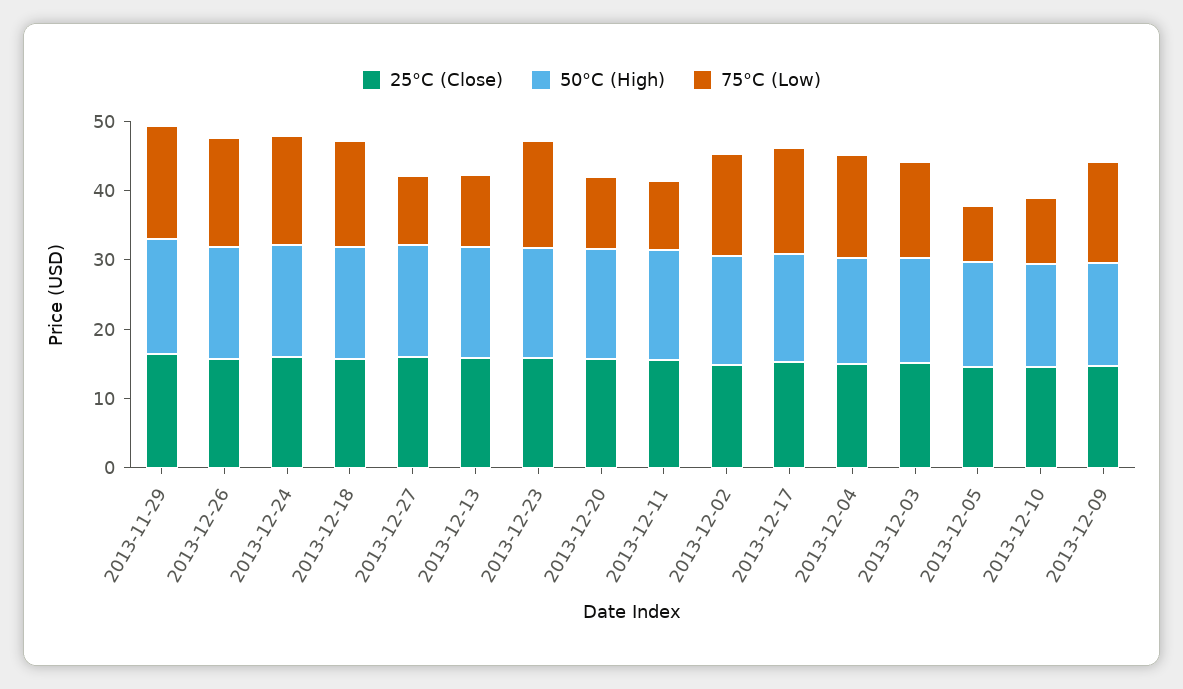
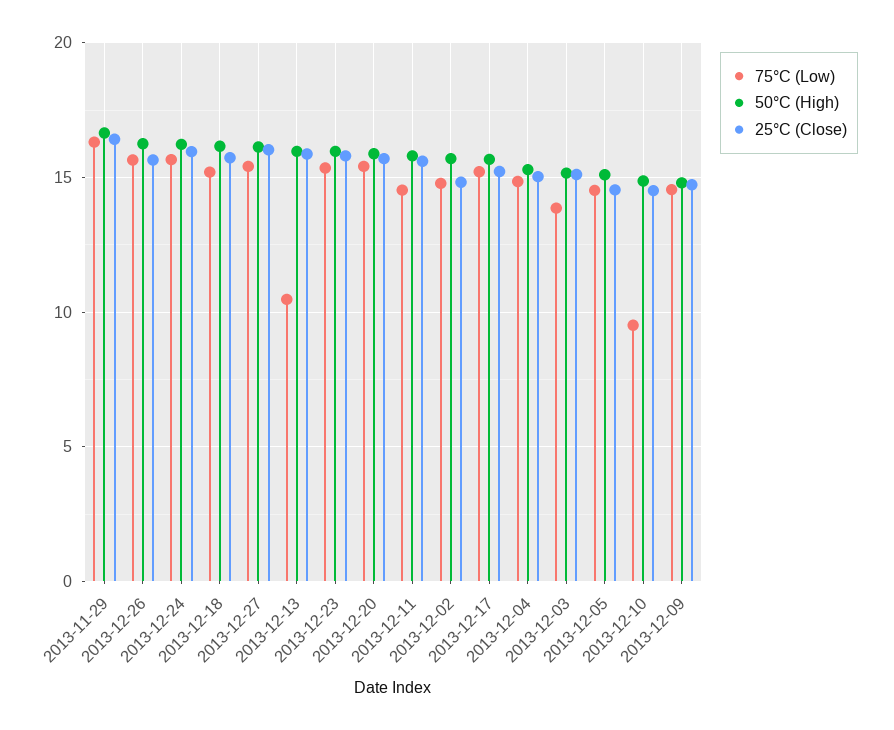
  {
    "25°C (Close)": {
      "2013-11-29": 16.5,
      "2013-12-26": 15.5,
      "2013-12-24": 16,
      "2013-12-18": 15.5,
      "2013-12-27": 16,
      "2013-12-13": 16,
      "2013-12-23": 16,
      "2013-12-20": 15.5,
      "2013-12-11": 15.5,
      "2013-12-02": 15,
      "2013-12-17": 15,
      "2013-12-04": 15,
      "2013-12-03": 15,
      "2013-12-05": 14.5,
      "2013-12-10": 14.5,
      "2013-12-09": 14.5
    },
    "50°C (High)": {
      "2013-11-29": 16.5,
      "2013-12-26": 16.5,
      "2013-12-24": 16,
      "2013-12-18": 16,
      "2013-12-27": 16,
      "2013-12-13": 16,
      "2013-12-23": 16,
      "2013-12-20": 16,
      "2013-12-11": 16,
      "2013-12-02": 15.5,
      "2013-12-17": 15.5,
      "2013-12-04": 15.5,
      "2013-12-03": 15,
      "2013-12-05": 15,
      "2013-12-10": 15,
      "2013-12-09": 15
    },
    "75°C (Low)": {
      "2013-11-29": 16.5,
      "2013-12-26": 15.5,
      "2013-12-24": 15.5,
      "2013-12-18": 15,
-     "2013-12-27": 10,
+     "2013-12-27": 15.5,
      "2013-12-13": 10.5,
      "2013-12-23": 15.5,
-     "2013-12-20": 10,
+     "2013-12-20": 15.5,
-     "2013-12-11": 10,
+     "2013-12-11": 14.5,
      "2013-12-02": 15,
      "2013-12-17": 15,
      "2013-12-04": 15,
      "2013-12-03": 14,
-     "2013-12-05": 8,
+     "2013-12-05": 14.5,
      "2013-12-10": 9.5,
      "2013-12-09": 14.5
    }
  }

